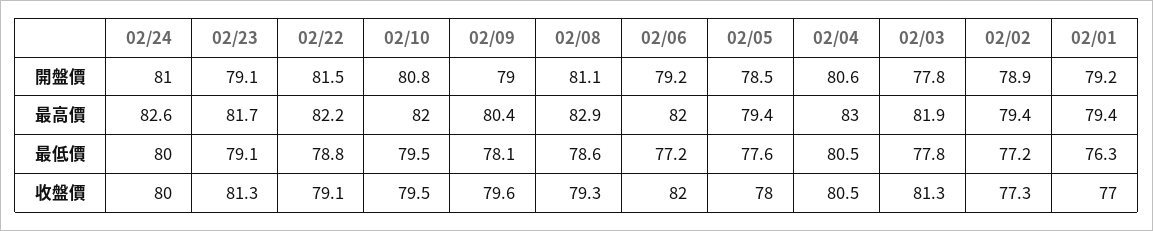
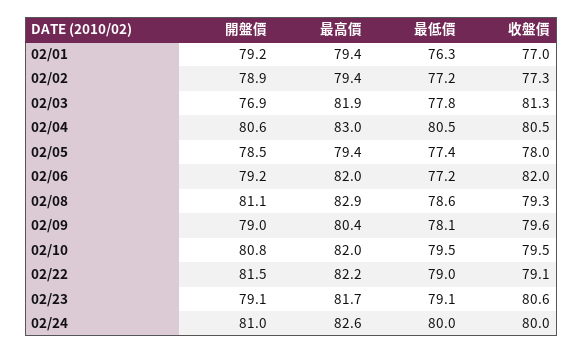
  {
    "02/24": {
      "開盤價": 81,
      "最高價": 82.6,
      "最低價": 80,
      "收盤價": 80
    },
    "02/23": {
      "開盤價": 79.1,
      "最高價": 81.7,
      "最低價": 79.1,
-     "收盤價": 81.3
+     "收盤價": 80.6
    },
    "02/22": {
      "開盤價": 81.5,
      "最高價": 82.2,
-     "最低價": 78.8,
+     "最低價": 79,
      "收盤價": 79.1
    },
    "02/10": {
      "開盤價": 80.8,
      "最高價": 82,
      "最低價": 79.5,
      "收盤價": 79.5
    },
    "02/09": {
      "開盤價": 79,
      "最高價": 80.4,
      "最低價": 78.1,
      "收盤價": 79.6
    },
    "02/08": {
      "開盤價": 81.1,
      "最高價": 82.9,
      "最低價": 78.6,
      "收盤價": 79.3
    },
    "02/06": {
      "開盤價": 79.2,
      "最高價": 82,
      "最低價": 77.2,
      "收盤價": 82
    },
    "02/05": {
      "開盤價": 78.5,
      "最高價": 79.4,
-     "最低價": 77.6,
+     "最低價": 77.4,
      "收盤價": 78
    },
    "02/04": {
      "開盤價": 80.6,
      "最高價": 83,
      "最低價": 80.5,
      "收盤價": 80.5
    },
    "02/03": {
-     "開盤價": 77.8,
+     "開盤價": 76.9,
      "最高價": 81.9,
      "最低價": 77.8,
      "收盤價": 81.3
    },
    "02/02": {
      "開盤價": 78.9,
      "最高價": 79.4,
      "最低價": 77.2,
      "收盤價": 77.3
    },
    "02/01": {
      "開盤價": 79.2,
      "最高價": 79.4,
      "最低價": 76.3,
      "收盤價": 77
    }
  }

